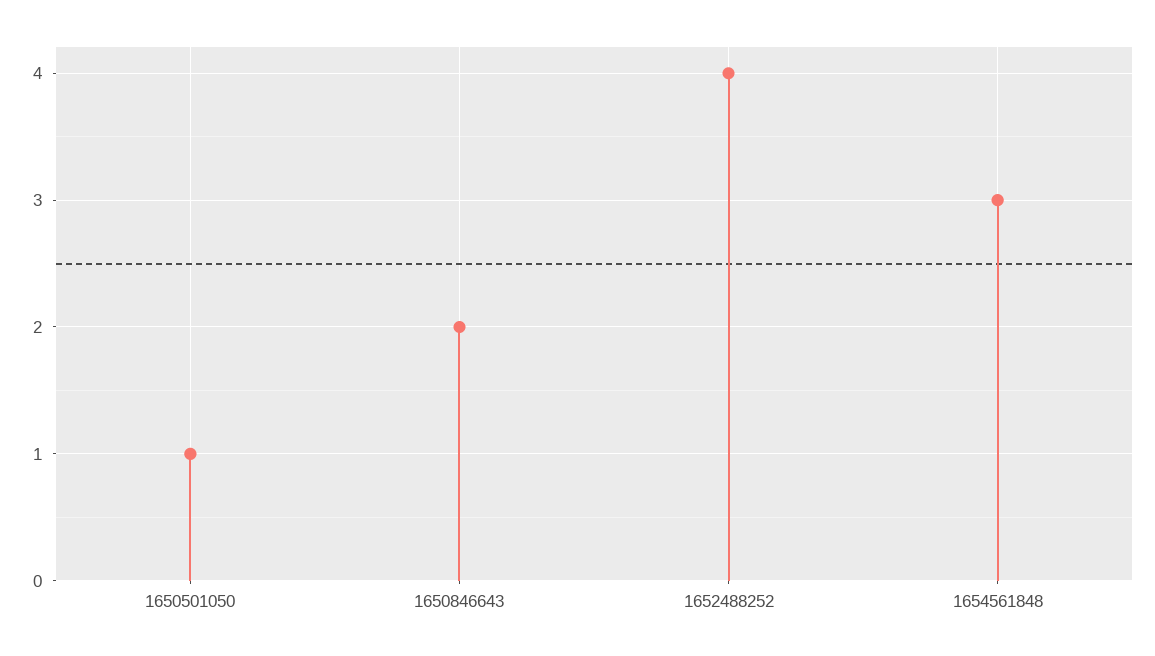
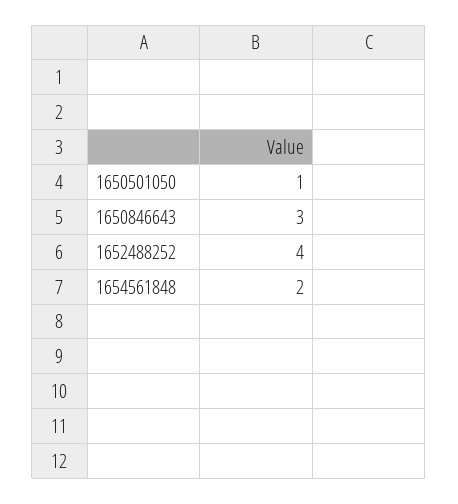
  {
    "1650501050": 1,
-   "1650846643": 2,
+   "1650846643": 3,
    "1652488252": 4,
-   "1654561848": 3
+   "1654561848": 2
  }

